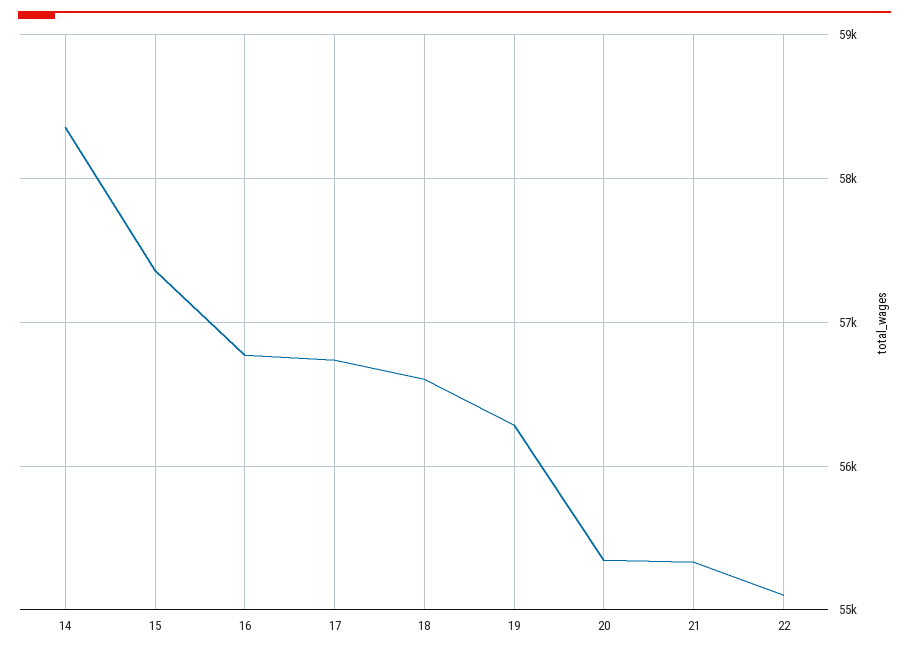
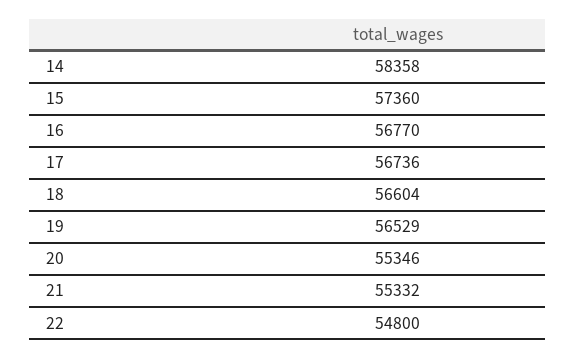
  {
    "14": 58358,
    "15": 57360,
    "16": 56770,
    "17": 56736,
    "18": 56604,
-   "19": 56300,
+   "19": 56529,
    "20": 55346,
    "21": 55332,
-   "22": 55100
+   "22": 54800
  }

